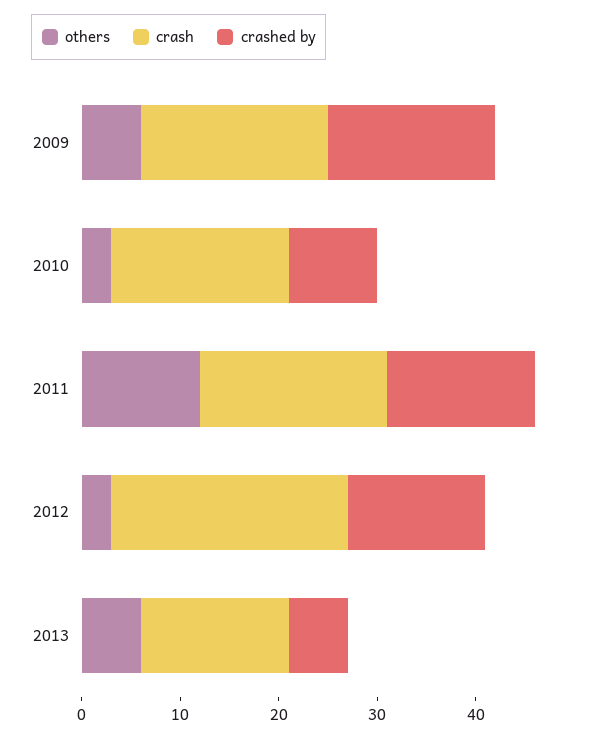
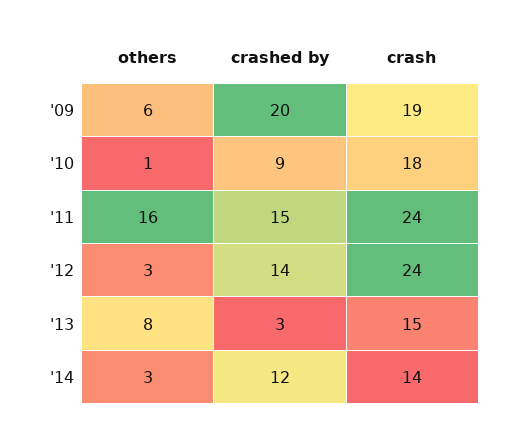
  {
    "others": {
      "2009": 6,
-     "2010": 3,
+     "2010": 1,
-     "2011": 12,
+     "2011": 16,
      "2012": 3,
-     "2013": 6
+     "2013": 8,
+     "'14": 3
    },
    "crash": {
      "2009": 19,
      "2010": 18,
-     "2011": 19,
+     "2011": 24,
      "2012": 24,
-     "2013": 15
+     "2013": 15,
+     "'14": 14
    },
    "crashed by": {
-     "2009": 17,
+     "2009": 20,
      "2010": 9,
      "2011": 15,
      "2012": 14,
-     "2013": 6
+     "2013": 3,
+     "'14": 12
    }
  }

